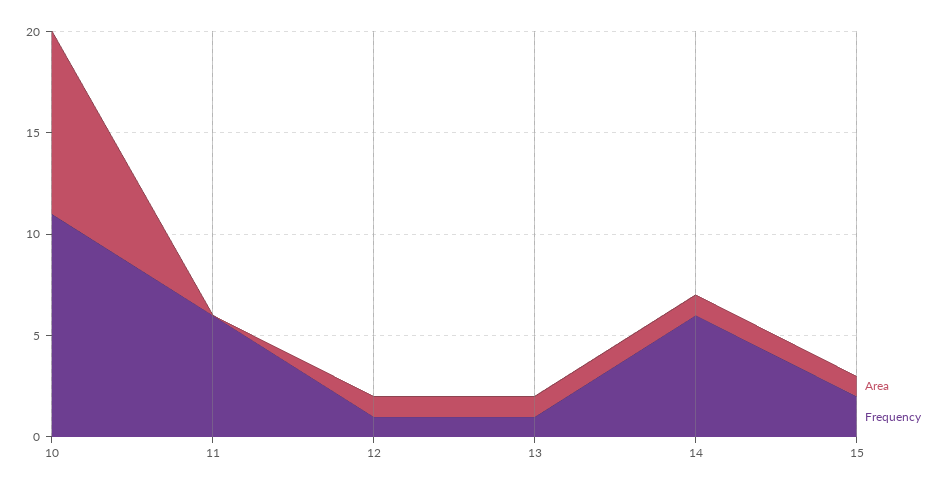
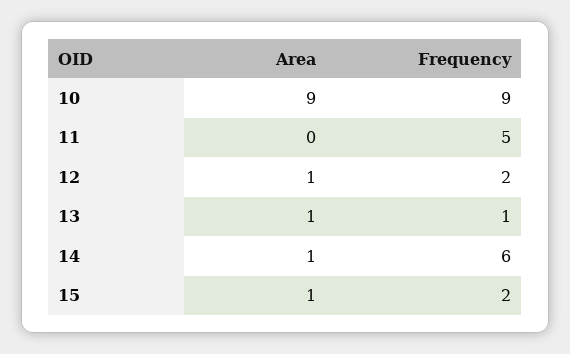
  {
    "Area": {
      "10": 9,
      "11": 0,
      "12": 1,
      "13": 1,
      "14": 1,
      "15": 1
    },
    "Frequency": {
-     "10": 11,
+     "10": 9,
-     "11": 6,
+     "11": 5,
-     "12": 1,
+     "12": 2,
      "13": 1,
      "14": 6,
      "15": 2
    }
  }

